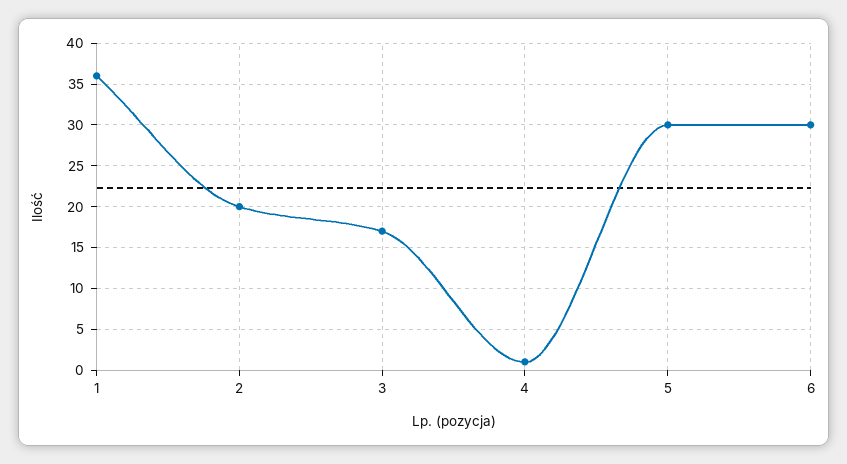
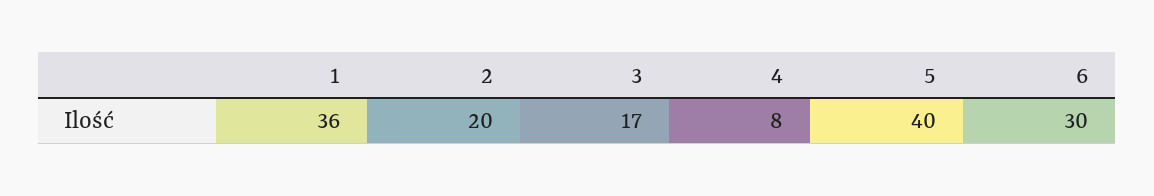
  {
    "1": 36,
    "2": 20,
    "3": 17,
-   "4": 1,
+   "4": 8,
-   "5": 30,
+   "5": 40,
    "6": 30
  }

